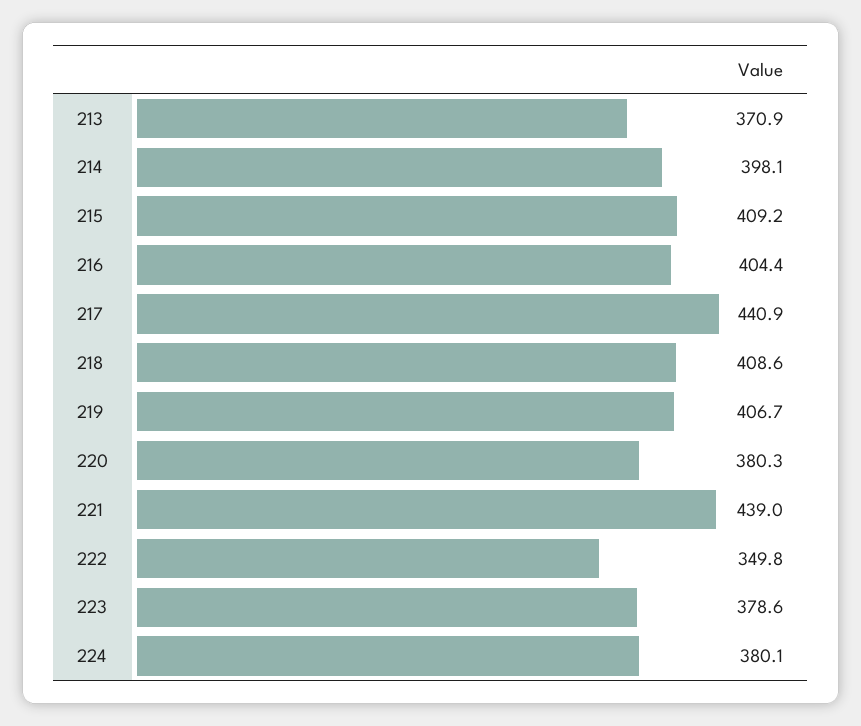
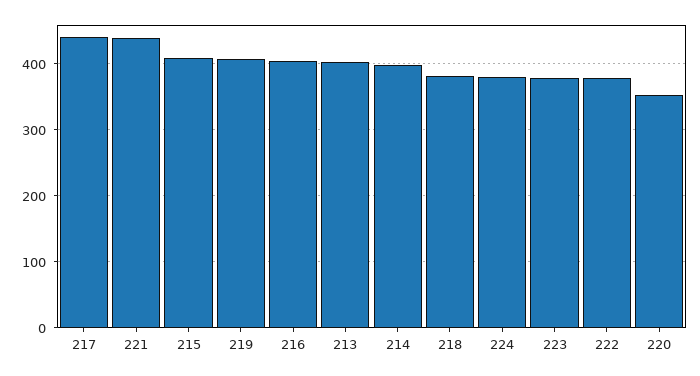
  {
-   "213": 370.9,
+   "213": 400,
    "214": 398.1,
    "215": 409.2,
    "216": 404.4,
    "217": 440.9,
-   "218": 408.6,
+   "218": 380,
    "219": 406.7,
-   "220": 380.3,
+   "220": 350,
    "221": 439,
-   "222": 349.8,
+   "222": 380,
    "223": 378.6,
    "224": 380.1
  }

